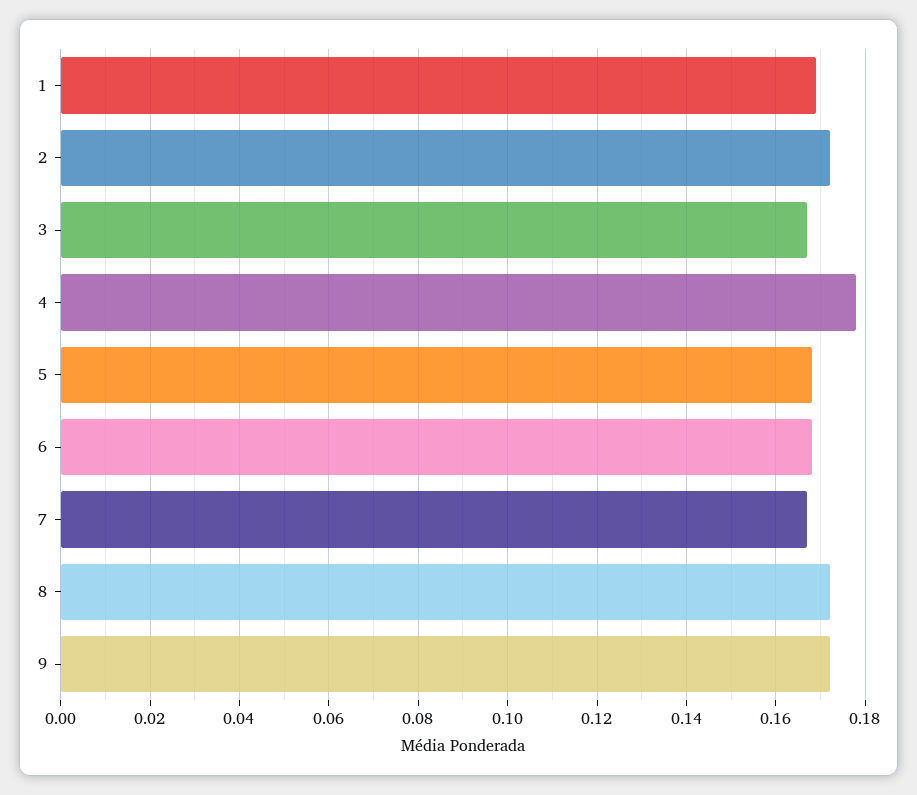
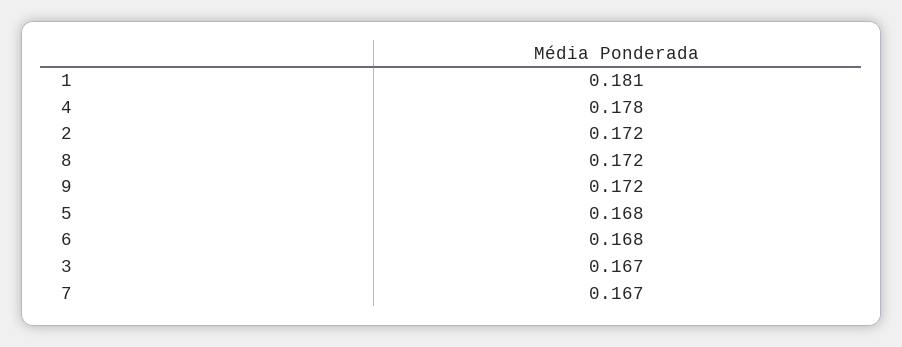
  {
-   "1": 0.17,
+   "1": 0.181,
    "2": 0.172,
    "3": 0.167,
    "4": 0.178,
    "5": 0.168,
    "6": 0.168,
    "7": 0.167,
    "8": 0.172,
    "9": 0.172
  }

